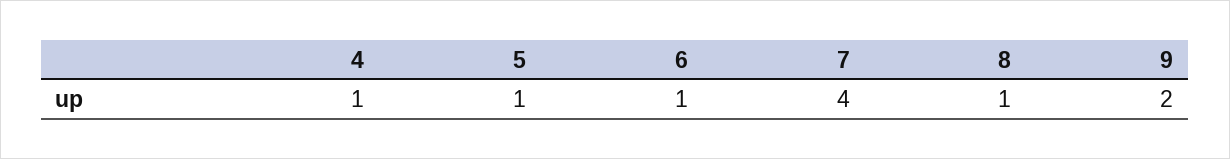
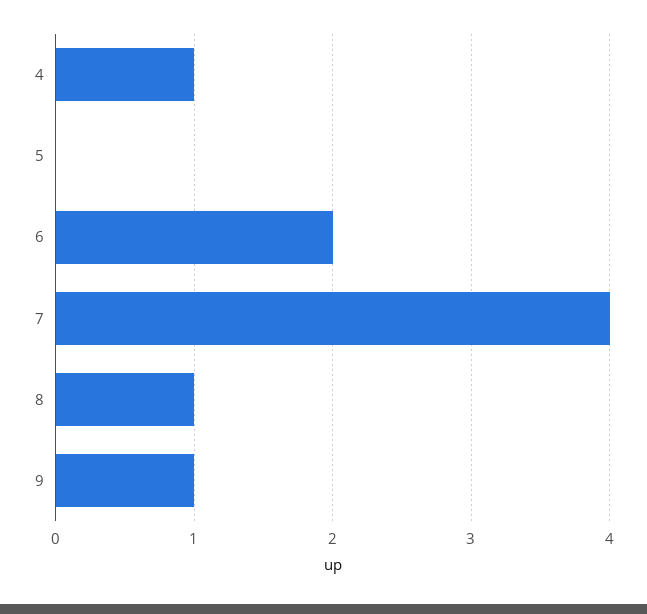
  {
    "4": 1,
-   "5": 1,
+   "5": 0,
-   "6": 1,
+   "6": 2,
    "7": 4,
    "8": 1,
-   "9": 2
+   "9": 1
  }

